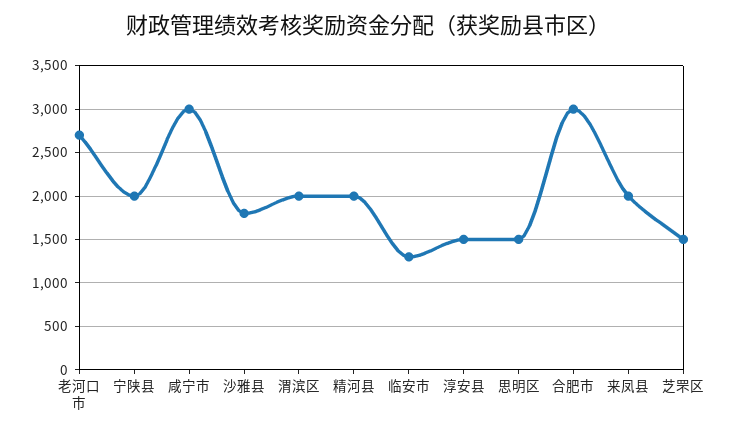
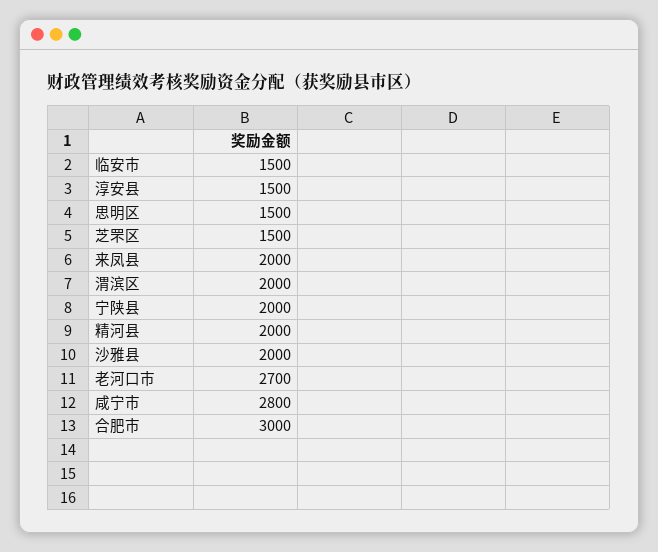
  {
    "老河口市": 2700,
    "宁陕县": 2000,
-   "咸宁市": 3000,
+   "咸宁市": 2800,
-   "沙雅县": 1800,
+   "沙雅县": 2000,
    "渭滨区": 2000,
    "精河县": 2000,
-   "临安市": 1300,
+   "临安市": 1500,
    "淳安县": 1500,
    "思明区": 1500,
    "合肥市": 3000,
    "来凤县": 2000,
    "芝罘区": 1500
  }

